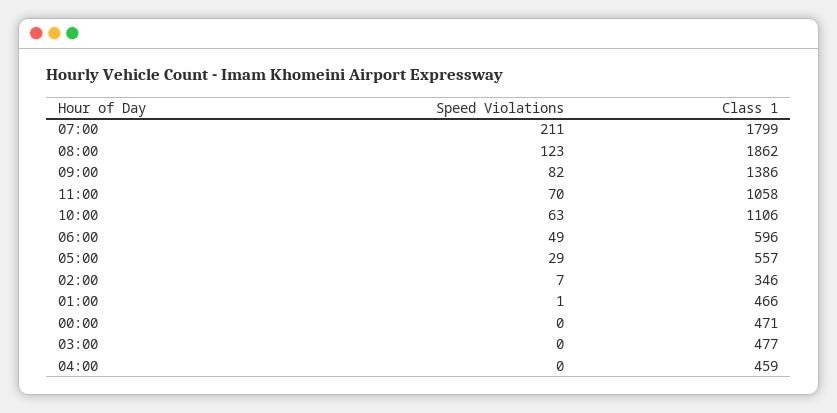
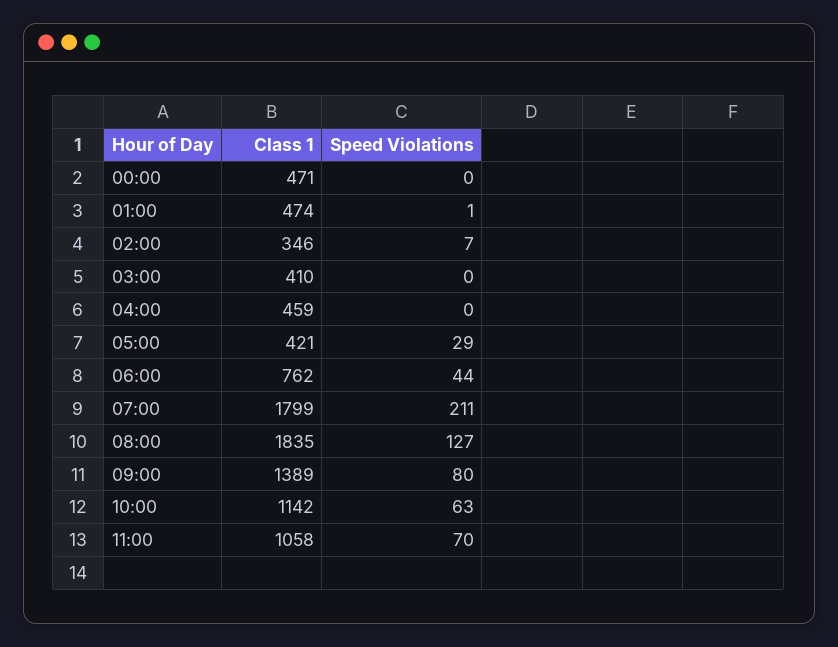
  {
    "Speed Violations": {
      "07:00": 211,
-     "08:00": 123,
+     "08:00": 127,
-     "09:00": 82,
+     "09:00": 80,
      "11:00": 70,
      "10:00": 63,
-     "06:00": 49,
+     "06:00": 44,
      "05:00": 29,
      "02:00": 7,
      "01:00": 1,
      "00:00": 0,
      "03:00": 0,
      "04:00": 0
    },
    "Class 1": {
      "07:00": 1799,
-     "08:00": 1862,
+     "08:00": 1835,
-     "09:00": 1386,
+     "09:00": 1389,
      "11:00": 1058,
-     "10:00": 1106,
+     "10:00": 1142,
-     "06:00": 596,
+     "06:00": 762,
-     "05:00": 557,
+     "05:00": 421,
      "02:00": 346,
-     "01:00": 466,
+     "01:00": 474,
      "00:00": 471,
-     "03:00": 477,
+     "03:00": 410,
      "04:00": 459
    }
  }

